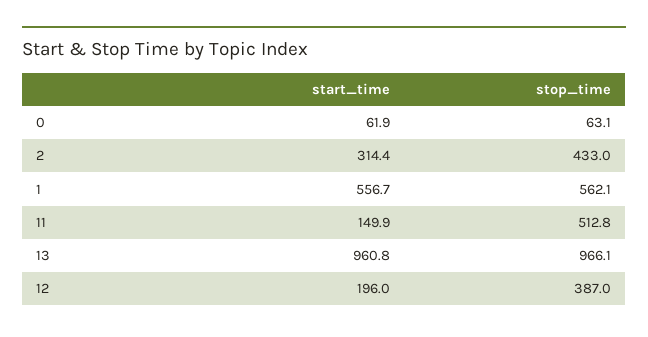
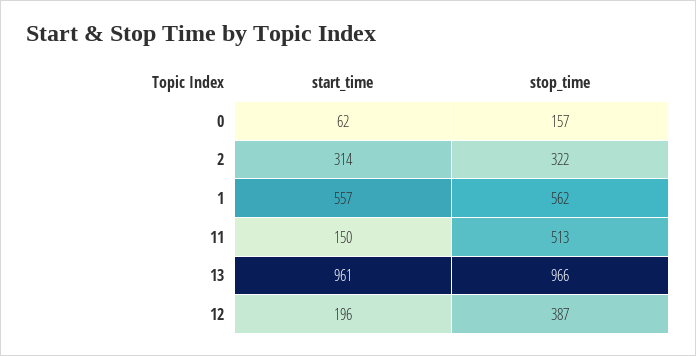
  {
    "start_time": {
      "0": 61.9,
      "2": 314.4,
      "1": 556.7,
      "11": 149.9,
      "13": 960.8,
      "12": 196
    },
    "stop_time": {
-     "0": 63.1,
+     "0": 157,
-     "2": 433,
+     "2": 322,
      "1": 562.1,
      "11": 512.8,
      "13": 966.1,
      "12": 387
    }
  }

